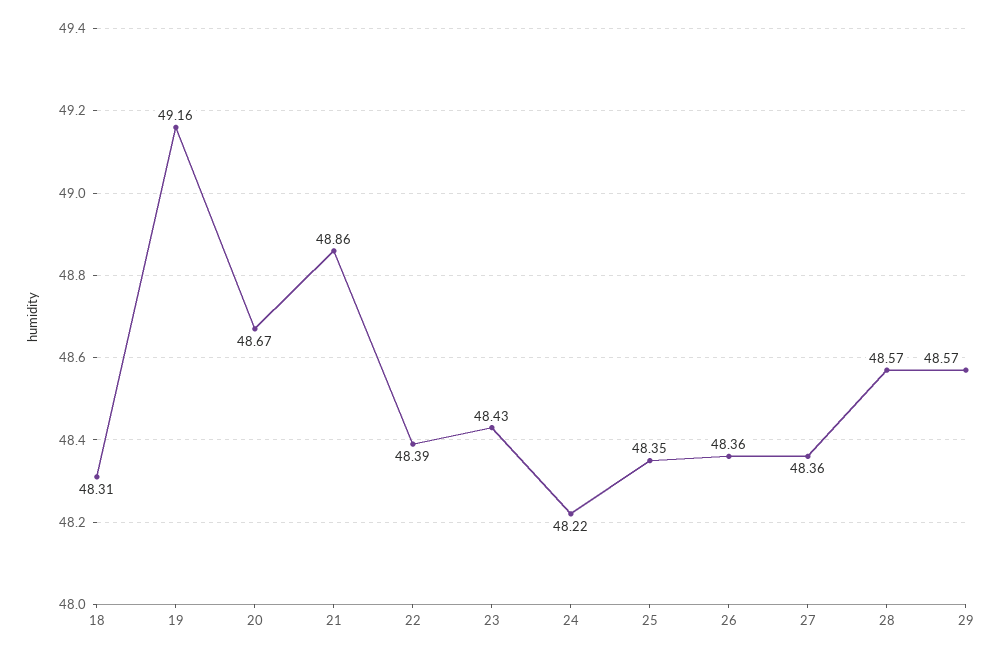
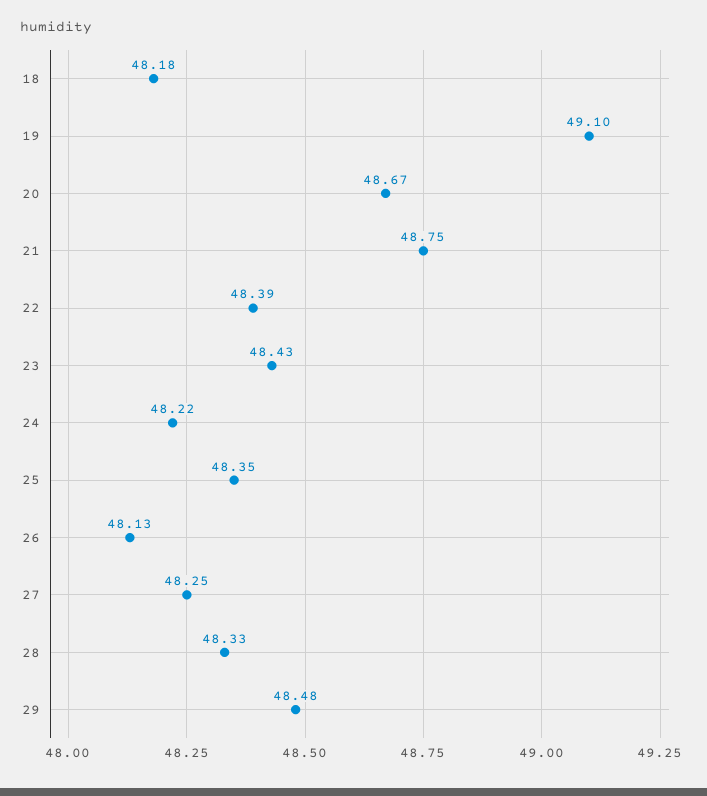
  {
-   "18": 48.31,
+   "18": 48.18,
-   "19": 49.16,
+   "19": 49.1,
    "20": 48.67,
-   "21": 48.86,
+   "21": 48.75,
    "22": 48.39,
    "23": 48.43,
    "24": 48.22,
    "25": 48.35,
-   "26": 48.36,
+   "26": 48.13,
-   "27": 48.36,
+   "27": 48.25,
-   "28": 48.57,
+   "28": 48.33,
-   "29": 48.57
+   "29": 48.48
  }

